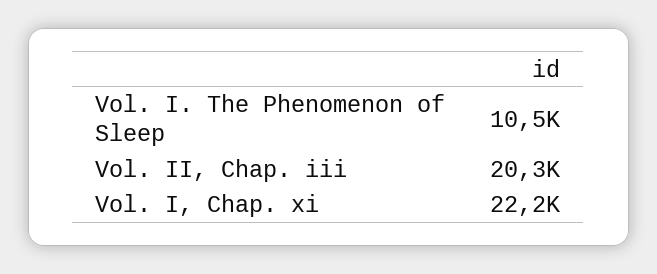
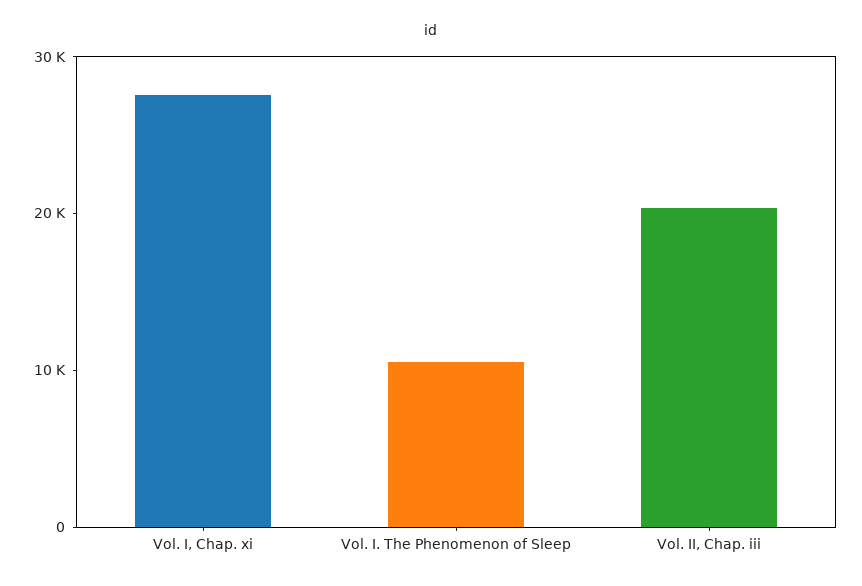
  {
    "Vol. I. The Phenomenon of Sleep": 10500,
    "Vol. II, Chap. iii": 20300,
-   "Vol. I, Chap. xi": 22200
+   "Vol. I, Chap. xi": 28000
  }

